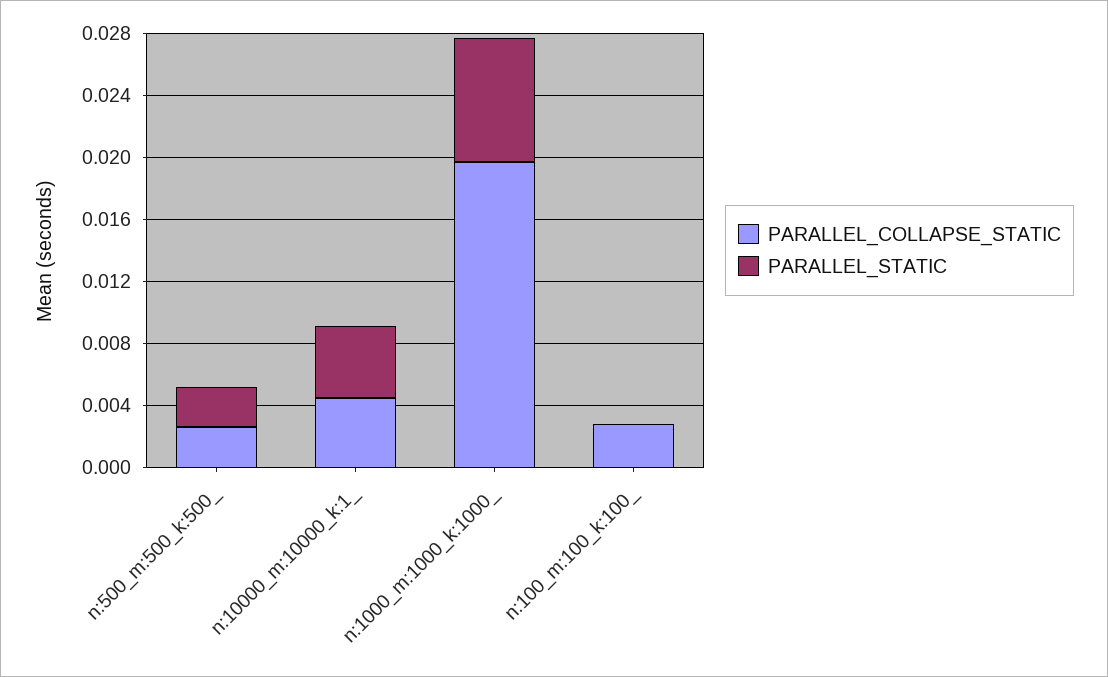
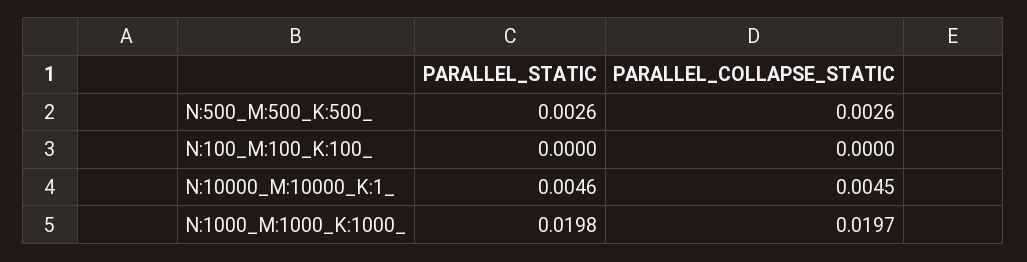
  {
    "PARALLEL_COLLAPSE_STATIC": {
      "n:500_m:500_k:500_": 0.0026,
      "n:10000_m:10000_k:1_": 0.0045,
      "n:1000_m:1000_k:1000_": 0.0197,
-     "n:100_m:100_k:100_": 0.003
+     "n:100_m:100_k:100_": 0
    },
    "PARALLEL_STATIC": {
      "n:500_m:500_k:500_": 0.0026,
      "n:10000_m:10000_k:1_": 0.0046,
-     "n:1000_m:1000_k:1000_": 0.008,
+     "n:1000_m:1000_k:1000_": 0.0198,
      "n:100_m:100_k:100_": 0
    }
  }

